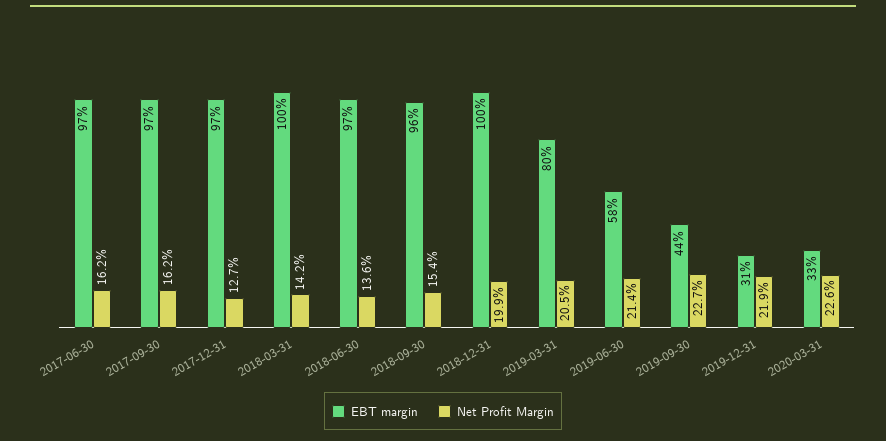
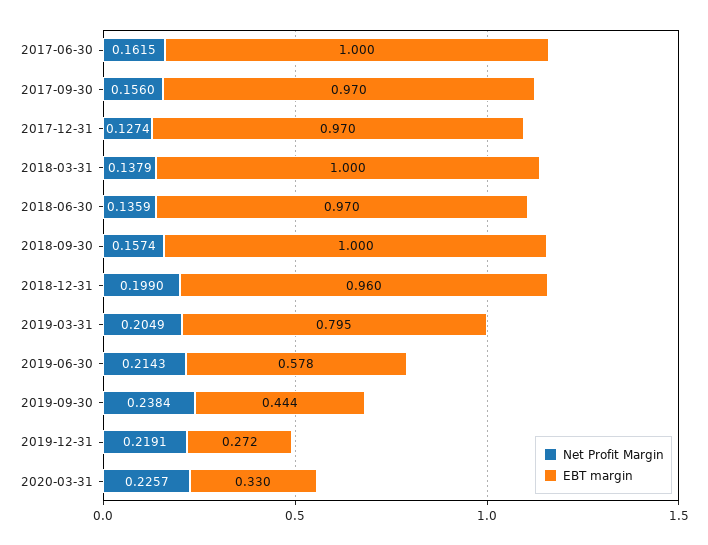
  {
    "EBT margin": {
-     "2017-06-30": 0.97,
+     "2017-06-30": 1,
      "2017-09-30": 0.97,
      "2017-12-31": 0.97,
      "2018-03-31": 1,
      "2018-06-30": 0.97,
-     "2018-09-30": 0.96,
+     "2018-09-30": 1,
-     "2018-12-31": 1,
+     "2018-12-31": 0.96,
      "2019-03-31": 0.795,
      "2019-06-30": 0.578,
      "2019-09-30": 0.444,
-     "2019-12-31": 0.31,
+     "2019-12-31": 0.272,
      "2020-03-31": 0.33
    },
    "Net Profit Margin": {
      "2017-06-30": 0.1615,
-     "2017-09-30": 0.162,
+     "2017-09-30": 0.156,
      "2017-12-31": 0.1274,
-     "2018-03-31": 0.142,
+     "2018-03-31": 0.1379,
      "2018-06-30": 0.1359,
-     "2018-09-30": 0.154,
+     "2018-09-30": 0.1574,
      "2018-12-31": 0.199,
      "2019-03-31": 0.2049,
      "2019-06-30": 0.2143,
-     "2019-09-30": 0.227,
+     "2019-09-30": 0.2384,
      "2019-12-31": 0.2191,
      "2020-03-31": 0.2257
    }
  }

